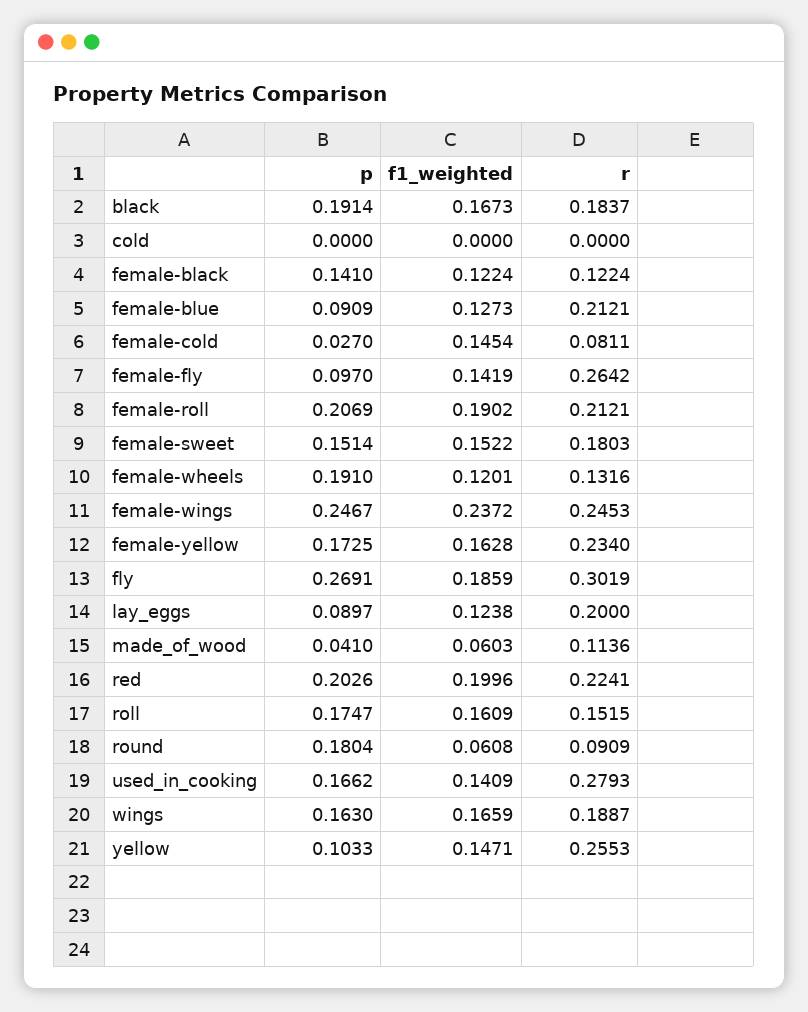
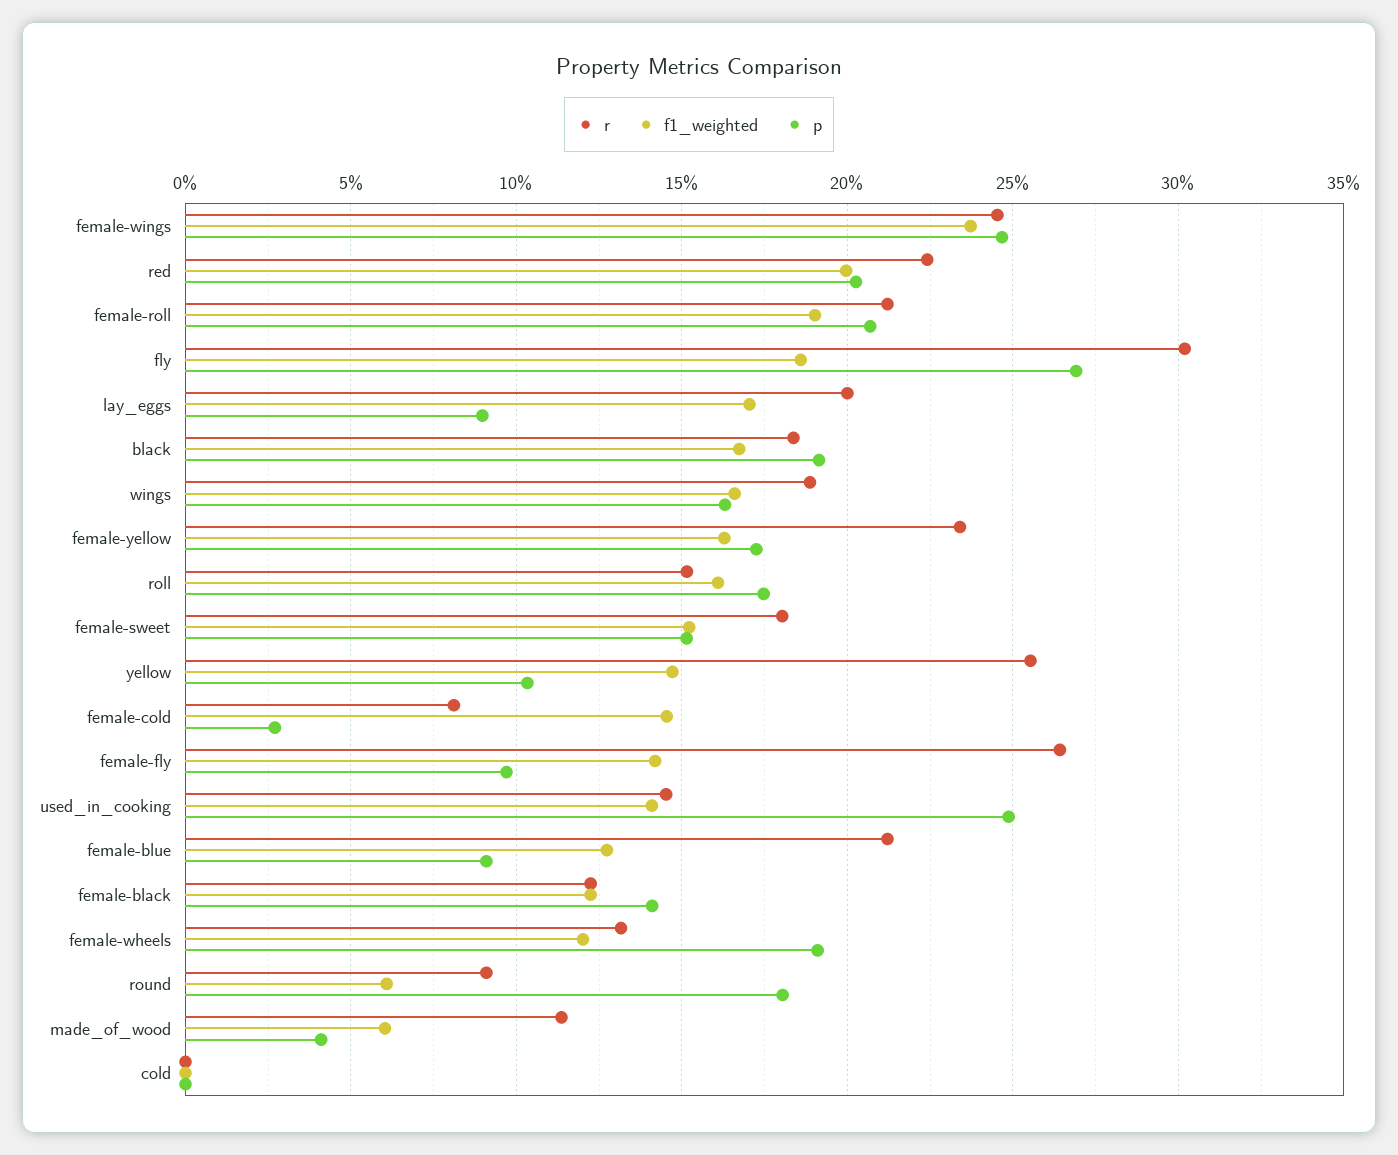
  {
    "p": {
      "black": 0.1914,
      "cold": 0,
      "female-black": 0.141,
      "female-blue": 0.0909,
      "female-cold": 0.027,
      "female-fly": 0.097,
      "female-roll": 0.2069,
      "female-sweet": 0.1514,
      "female-wheels": 0.191,
      "female-wings": 0.2467,
      "female-yellow": 0.1725,
      "fly": 0.2691,
      "lay_eggs": 0.0897,
      "made_of_wood": 0.041,
      "red": 0.2026,
      "roll": 0.1747,
      "round": 0.1804,
-     "used_in_cooking": 0.1662,
+     "used_in_cooking": 0.25,
      "wings": 0.163,
      "yellow": 0.1033
    },
    "f1_weighted": {
      "black": 0.1673,
      "cold": 0,
      "female-black": 0.1224,
      "female-blue": 0.1273,
      "female-cold": 0.1454,
      "female-fly": 0.1419,
      "female-roll": 0.1902,
      "female-sweet": 0.1522,
      "female-wheels": 0.1201,
      "female-wings": 0.2372,
      "female-yellow": 0.1628,
      "fly": 0.1859,
-     "lay_eggs": 0.1238,
+     "lay_eggs": 0.17,
      "made_of_wood": 0.0603,
      "red": 0.1996,
      "roll": 0.1609,
      "round": 0.0608,
      "used_in_cooking": 0.1409,
      "wings": 0.1659,
      "yellow": 0.1471
    },
    "r": {
      "black": 0.1837,
      "cold": 0,
      "female-black": 0.1224,
      "female-blue": 0.2121,
      "female-cold": 0.0811,
      "female-fly": 0.2642,
      "female-roll": 0.2121,
      "female-sweet": 0.1803,
      "female-wheels": 0.1316,
      "female-wings": 0.2453,
      "female-yellow": 0.234,
      "fly": 0.3019,
      "lay_eggs": 0.2,
      "made_of_wood": 0.1136,
      "red": 0.2241,
      "roll": 0.1515,
      "round": 0.0909,
-     "used_in_cooking": 0.2793,
+     "used_in_cooking": 0.145,
      "wings": 0.1887,
      "yellow": 0.2553
    }
  }

